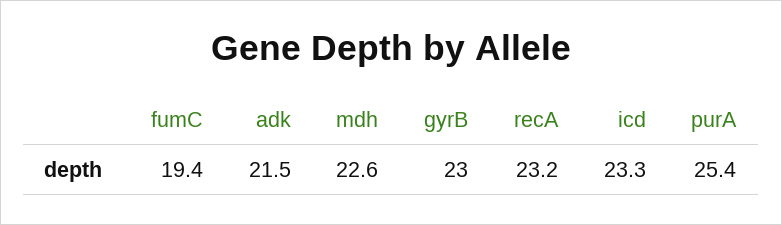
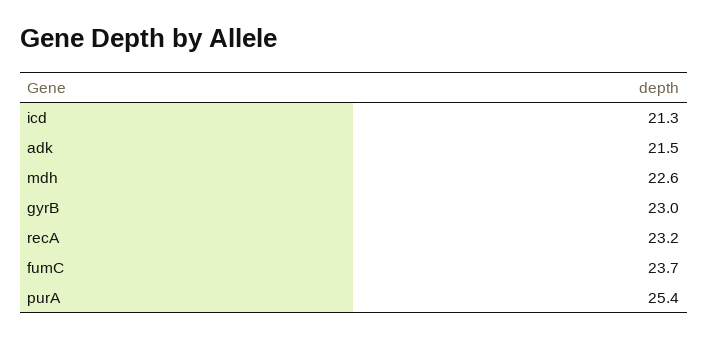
  {
-   "fumC": 19.4,
+   "fumC": 23.7,
    "adk": 21.5,
    "mdh": 22.6,
    "gyrB": 23,
    "recA": 23.2,
-   "icd": 23.3,
+   "icd": 21.3,
    "purA": 25.4
  }

